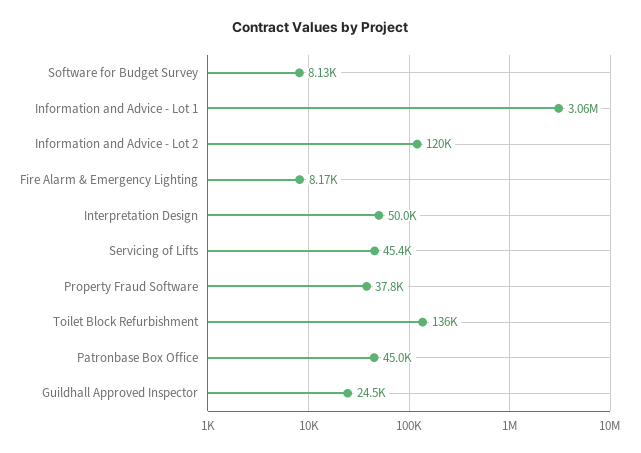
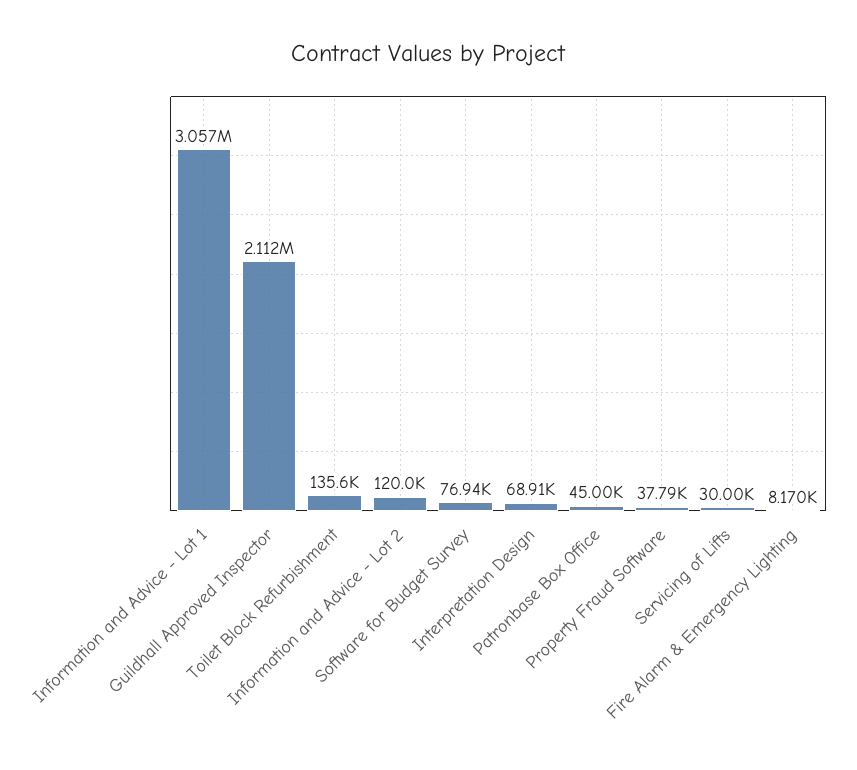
  {
-   "Software for Budget Survey": 8130,
+   "Software for Budget Survey": 76940,
    "Information and Advice - Lot 1": 3057000,
    "Information and Advice - Lot 2": 120000,
    "Fire Alarm & Emergency Lighting": 8170,
-   "Interpretation Design": 50000,
+   "Interpretation Design": 68910,
-   "Servicing of Lifts": 45400,
+   "Servicing of Lifts": 30000,
    "Property Fraud Software": 37790,
    "Toilet Block Refurbishment": 135600,
    "Patronbase Box Office": 45000,
-   "Guildhall Approved Inspector": 24500
+   "Guildhall Approved Inspector": 2112000
  }

